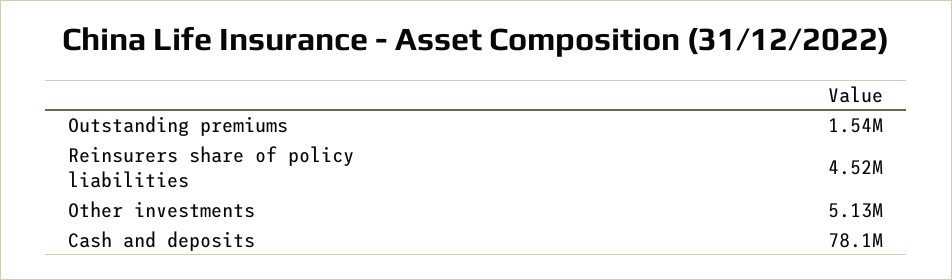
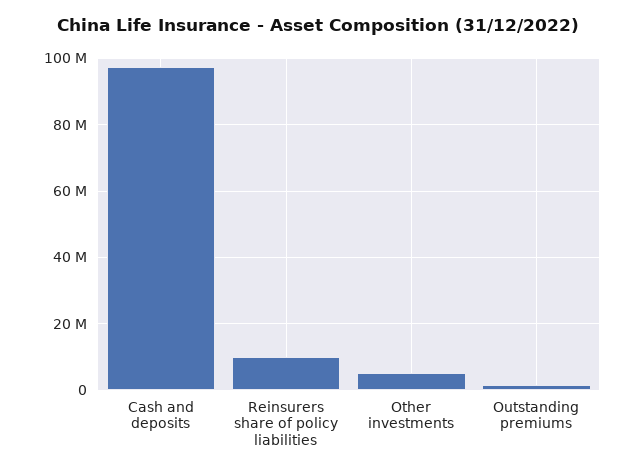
  {
    "Outstanding premiums": 1540000,
-   "Reinsurers share of policy liabilities": 4520000,
+   "Reinsurers share of policy liabilities": 10000000,
    "Other investments": 5130000,
-   "Cash and deposits": 78100000
+   "Cash and deposits": 98000000
  }

